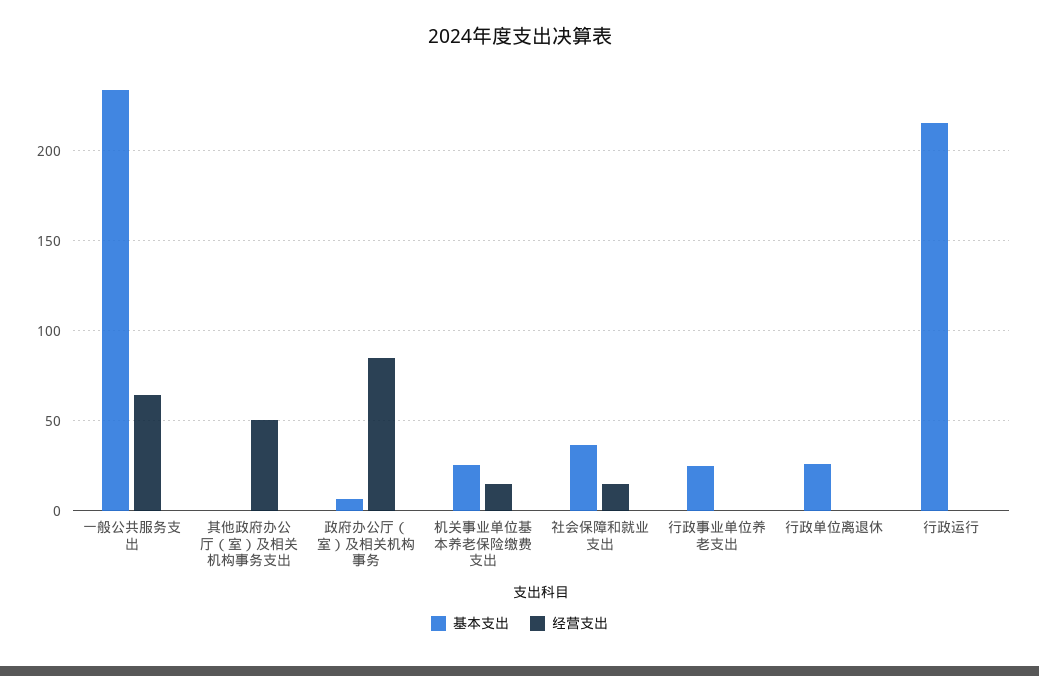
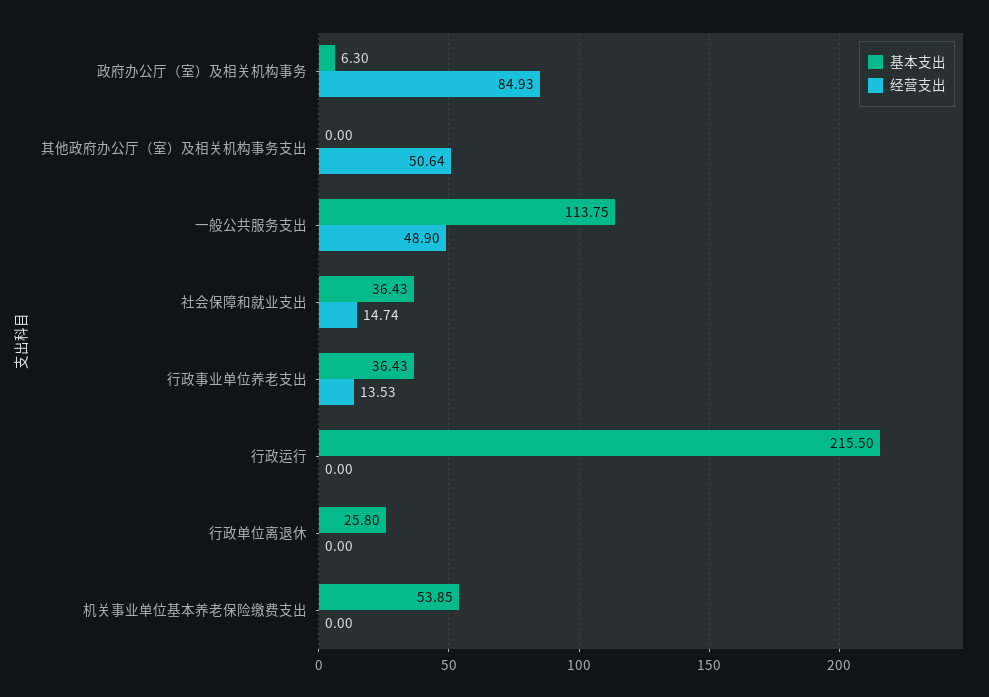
  {
    "基本支出": {
-     "一般公共服务支出": 235,
+     "一般公共服务支出": 113.75,
      "其他政府办公厅（室）及相关机构事务支出": 0,
      "政府办公厅（室）及相关机构事务": 6.3,
-     "机关事业单位基本养老保险缴费支出": 25,
+     "机关事业单位基本养老保险缴费支出": 53.85,
      "社会保障和就业支出": 36.43,
-     "行政事业单位养老支出": 25,
+     "行政事业单位养老支出": 36.43,
      "行政单位离退休": 25.8,
      "行政运行": 215.5
    },
    "经营支出": {
-     "一般公共服务支出": 65,
+     "一般公共服务支出": 48.9,
      "其他政府办公厅（室）及相关机构事务支出": 50.64,
      "政府办公厅（室）及相关机构事务": 84.93,
-     "机关事业单位基本养老保险缴费支出": 15,
+     "机关事业单位基本养老保险缴费支出": 0,
      "社会保障和就业支出": 14.74,
-     "行政事业单位养老支出": 0,
+     "行政事业单位养老支出": 13.53,
      "行政单位离退休": 0,
      "行政运行": 0
    }
  }

